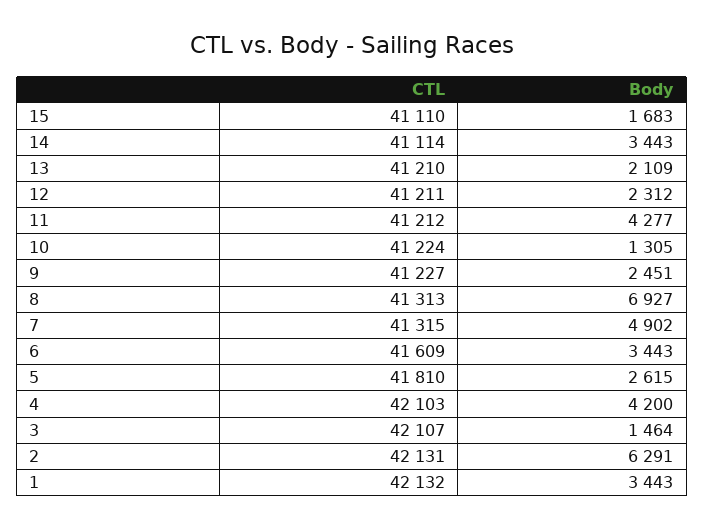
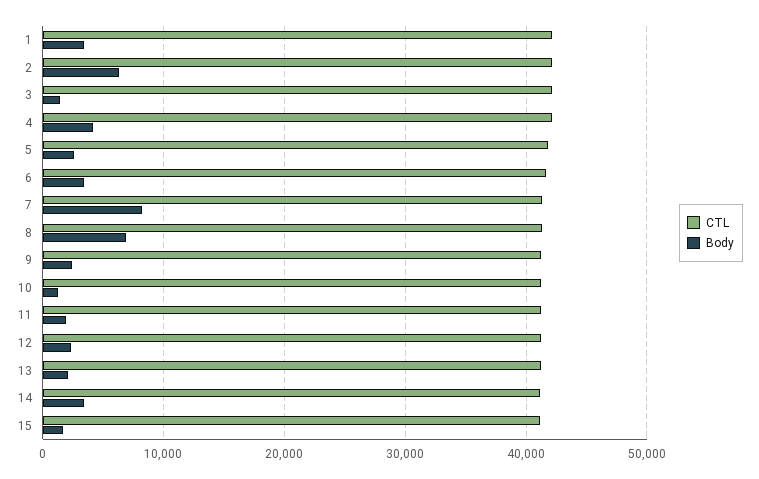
  {
    "CTL": {
      "15": 41110,
      "14": 41114,
      "13": 41210,
      "12": 41211,
      "11": 41212,
      "10": 41224,
      "9": 41227,
      "8": 41313,
      "7": 41315,
      "6": 41609,
      "5": 41810,
      "4": 42103,
      "3": 42107,
      "2": 42131,
      "1": 42132
    },
    "Body": {
      "15": 1683,
      "14": 3443,
      "13": 2109,
      "12": 2312,
-     "11": 4277,
+     "11": 2000,
      "10": 1305,
      "9": 2451,
      "8": 6927,
-     "7": 4902,
+     "7": 8000,
      "6": 3443,
      "5": 2615,
      "4": 4200,
      "3": 1464,
      "2": 6291,
      "1": 3443
    }
  }

